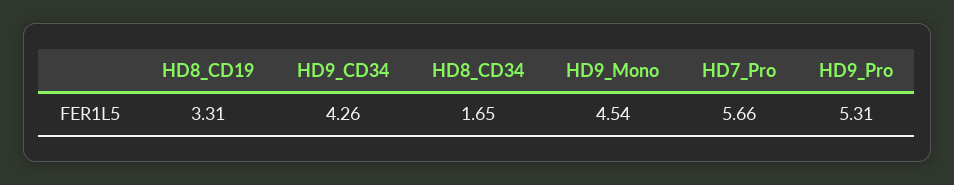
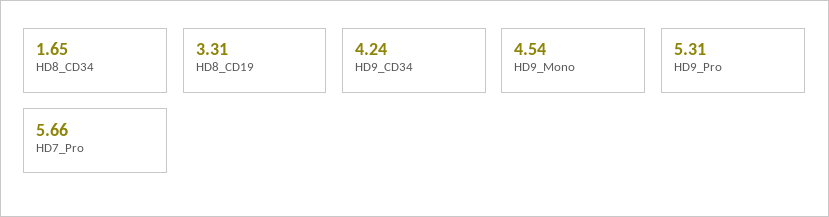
  {
    "HD8_CD19": 3.31,
-   "HD9_CD34": 4.26,
+   "HD9_CD34": 4.24,
    "HD8_CD34": 1.65,
    "HD9_Mono": 4.54,
    "HD7_Pro": 5.66,
    "HD9_Pro": 5.31
  }

